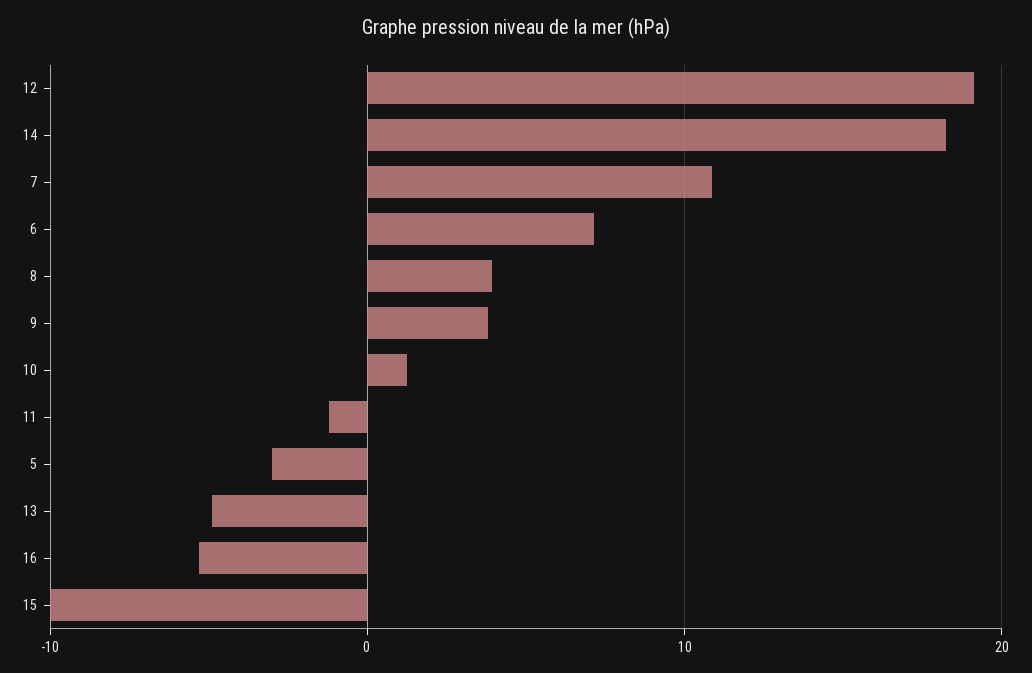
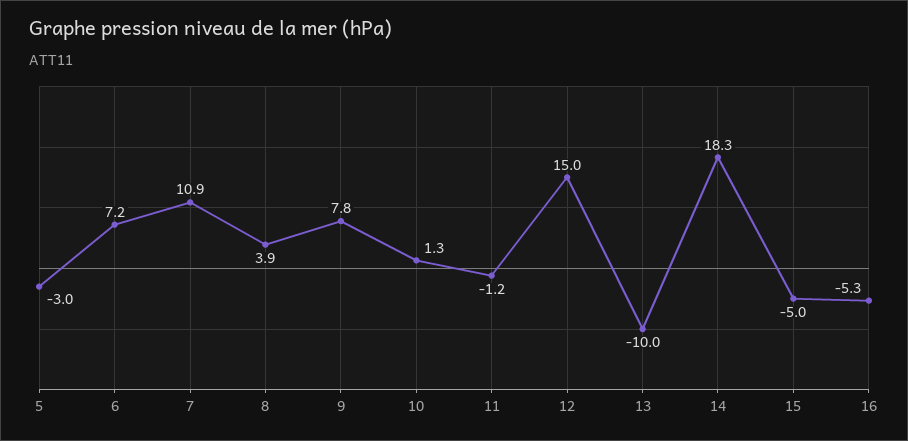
  {
-   "12": 19,
+   "12": 15,
    "14": 18.3,
    "7": 10.9,
    "6": 7.2,
    "8": 3.9,
-   "9": 4,
+   "9": 7.8,
    "10": 1.3,
    "11": -1.2,
    "5": -3,
-   "13": -5,
+   "13": -10,
    "16": -5.3,
-   "15": -10
+   "15": -5
  }

